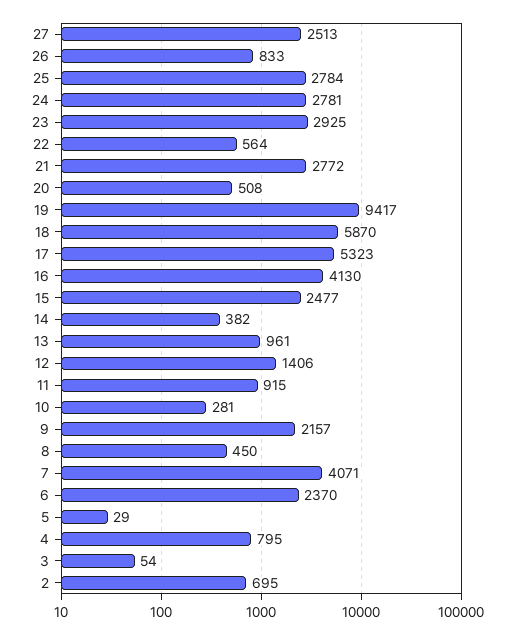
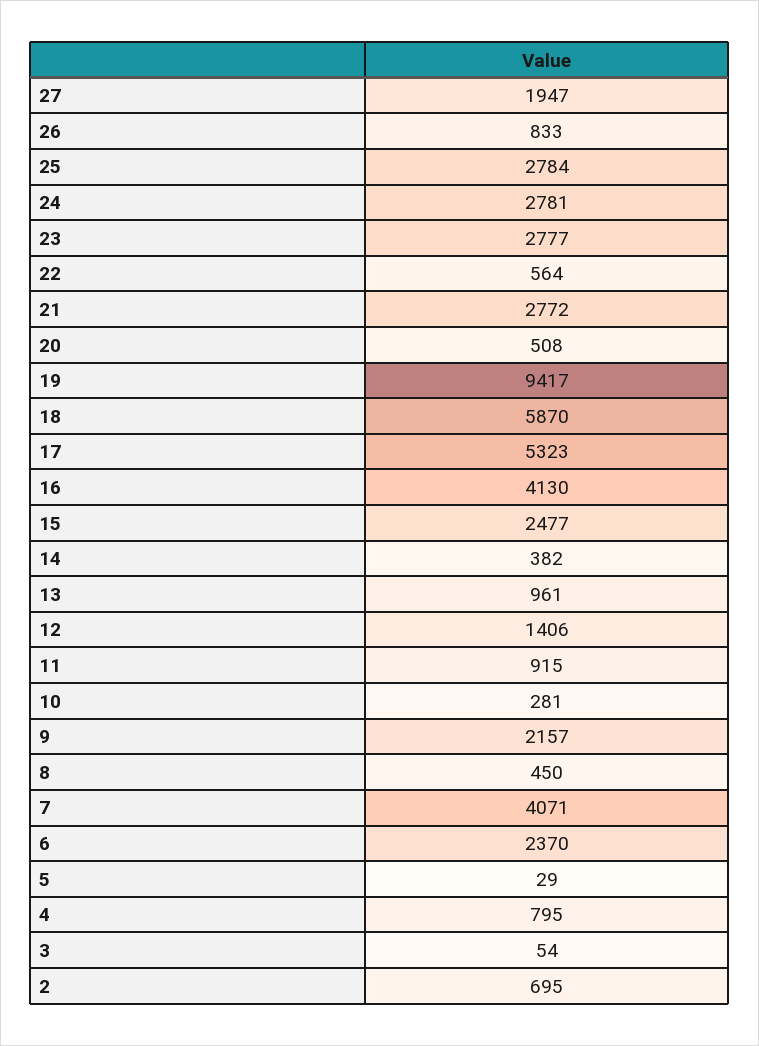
  {
-   "27": 2513,
+   "27": 1947,
    "26": 833,
    "25": 2784,
    "24": 2781,
-   "23": 2925,
+   "23": 2777,
    "22": 564,
    "21": 2772,
    "20": 508,
    "19": 9417,
    "18": 5870,
    "17": 5323,
    "16": 4130,
    "15": 2477,
    "14": 382,
    "13": 961,
    "12": 1406,
    "11": 915,
    "10": 281,
    "9": 2157,
    "8": 450,
    "7": 4071,
    "6": 2370,
    "5": 29,
    "4": 795,
    "3": 54,
    "2": 695
  }

